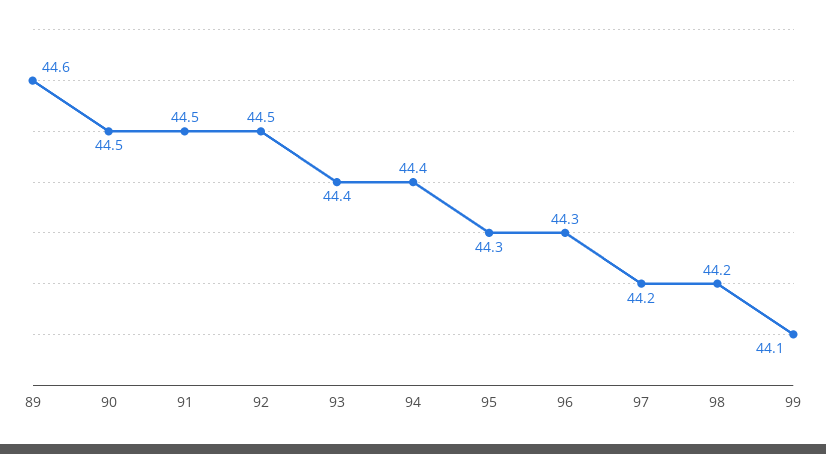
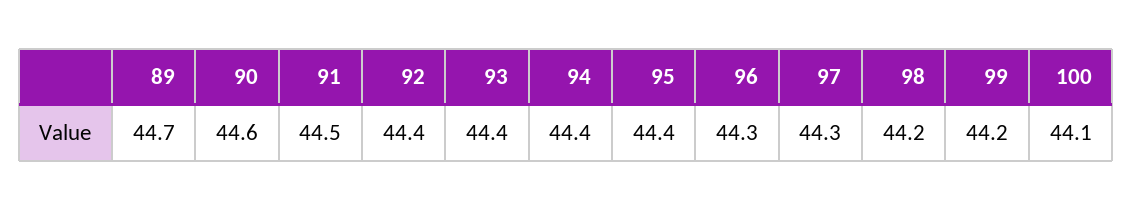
  {
-   "89": 44.6,
+   "89": 44.7,
-   "90": 44.5,
+   "90": 44.6,
    "91": 44.5,
-   "92": 44.5,
+   "92": 44.4,
    "93": 44.4,
    "94": 44.4,
-   "95": 44.3,
+   "95": 44.4,
    "96": 44.3,
-   "97": 44.2,
+   "97": 44.3,
    "98": 44.2,
-   "99": 44.1
+   "99": 44.2,
+   "100": 44.1
  }

